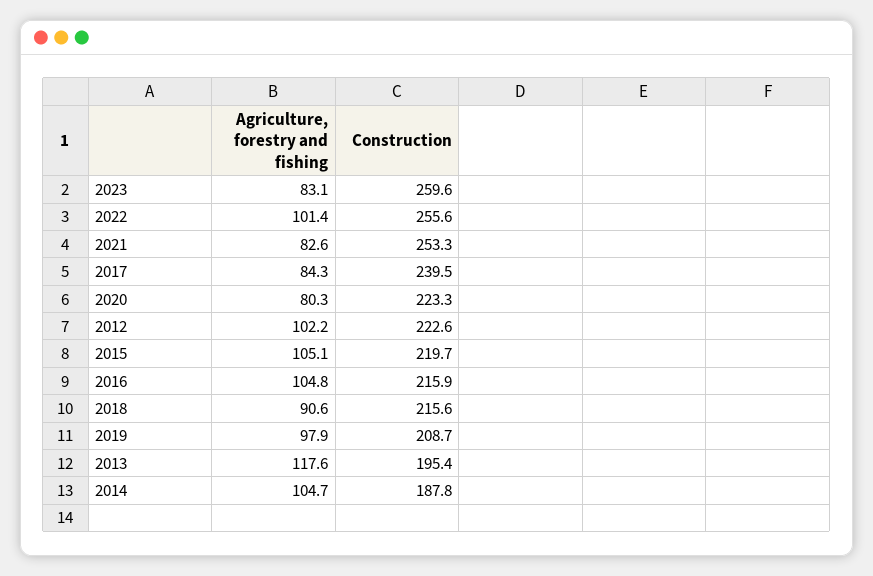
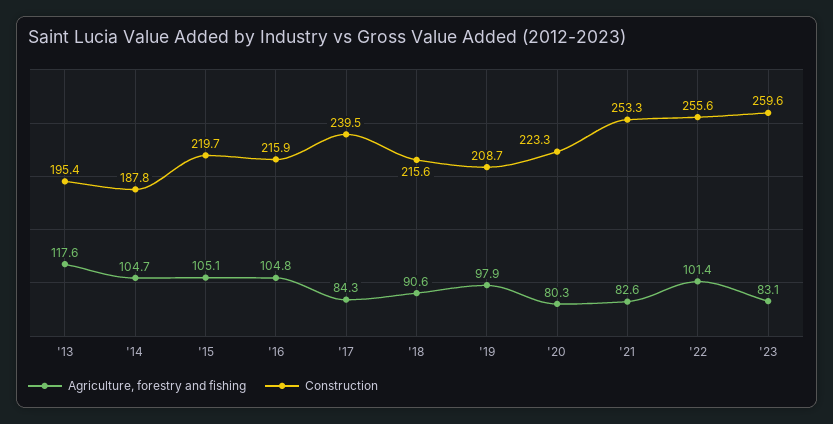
  {
    "Agriculture, forestry and fishing": {
      "2023": 83.1,
      "2022": 101.4,
      "2021": 82.6,
      "2017": 84.3,
      "2020": 80.3,
-     "2012": 102.2,
      "2015": 105.1,
      "2016": 104.8,
      "2018": 90.6,
      "2019": 97.9,
      "2013": 117.6,
      "2014": 104.7
    },
    "Construction": {
      "2023": 259.6,
      "2022": 255.6,
      "2021": 253.3,
      "2017": 239.5,
      "2020": 223.3,
-     "2012": 222.6,
      "2015": 219.7,
      "2016": 215.9,
      "2018": 215.6,
      "2019": 208.7,
      "2013": 195.4,
      "2014": 187.8
    }
  }

